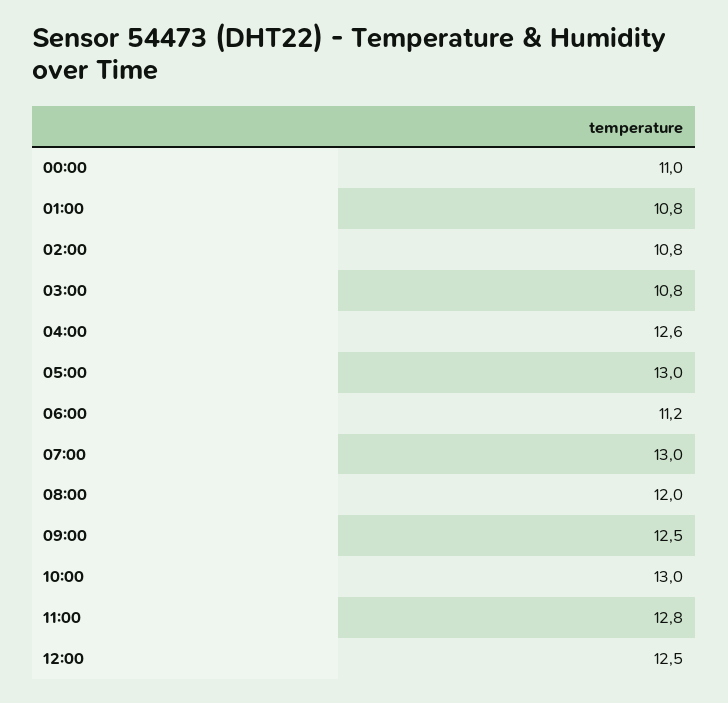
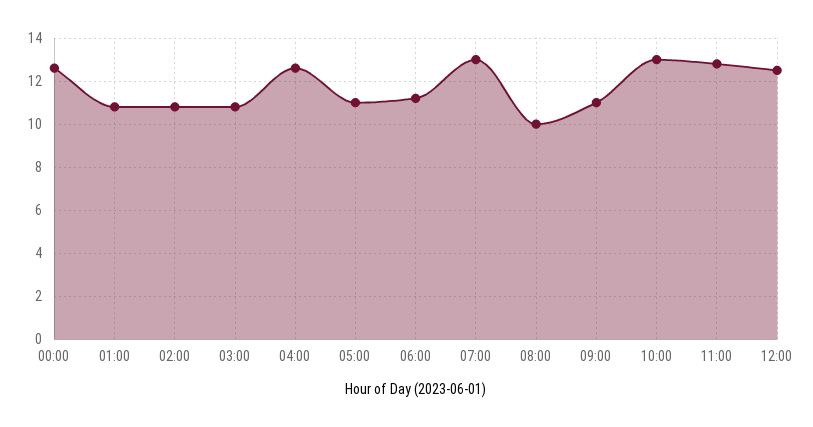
  {
-   "00:00": 11,
+   "00:00": 12.5,
    "01:00": 10.8,
    "02:00": 10.8,
    "03:00": 10.8,
    "04:00": 12.6,
-   "05:00": 13,
+   "05:00": 11,
    "06:00": 11.2,
    "07:00": 13,
-   "08:00": 12,
+   "08:00": 10,
-   "09:00": 12.5,
+   "09:00": 11,
    "10:00": 13,
    "11:00": 12.8,
    "12:00": 12.5
  }

